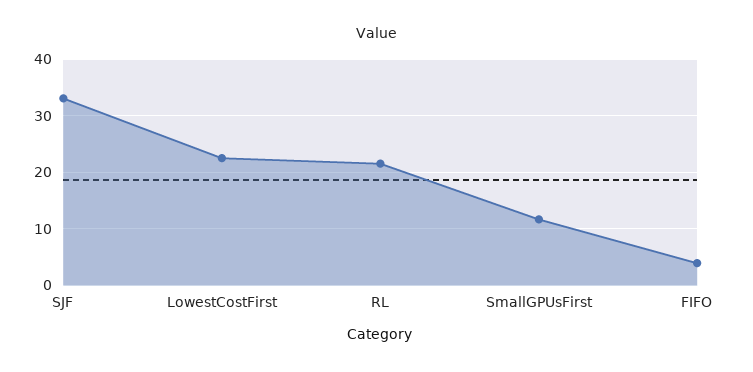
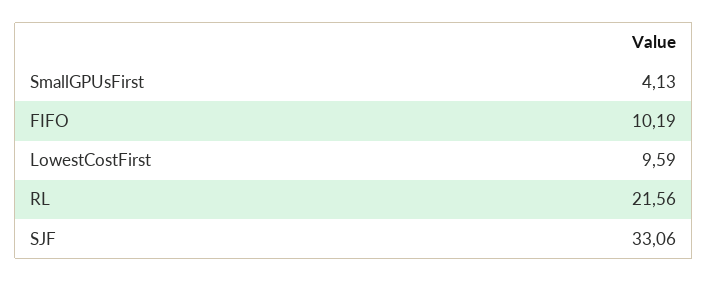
  {
    "SJF": 33.06,
-   "LowestCostFirst": 22,
+   "LowestCostFirst": 9.59,
    "RL": 21.56,
-   "SmallGPUsFirst": 12,
+   "SmallGPUsFirst": 4.13,
-   "FIFO": 4
+   "FIFO": 10.19
  }

